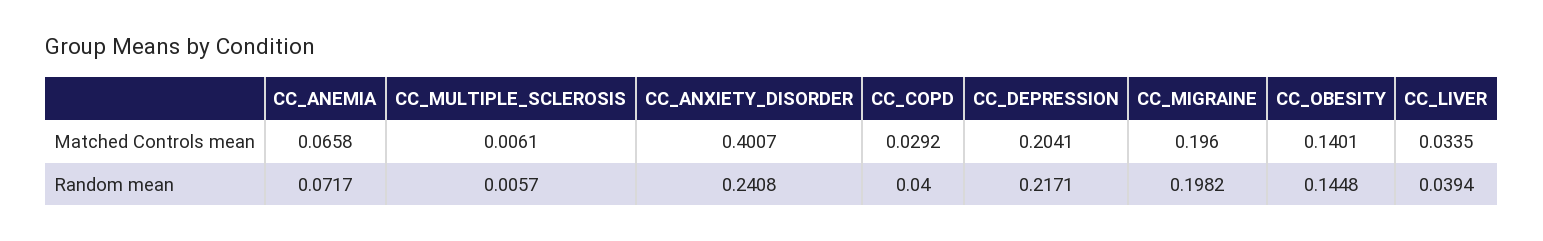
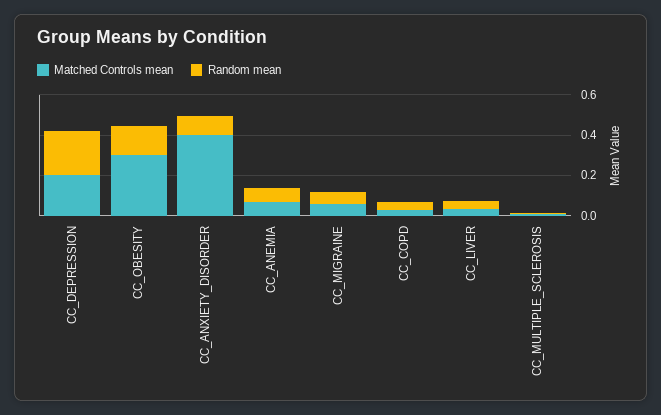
  {
    "Matched Controls mean": {
      "CC_ANEMIA": 0.0658,
      "CC_MULTIPLE_SCLEROSIS": 0.0061,
      "CC_ANXIETY_DISORDER": 0.4007,
      "CC_COPD": 0.0292,
      "CC_DEPRESSION": 0.2041,
-     "CC_MIGRAINE": 0.196,
+     "CC_MIGRAINE": 0.05,
-     "CC_OBESITY": 0.1401,
+     "CC_OBESITY": 0.3,
      "CC_LIVER": 0.0335
    },
    "Random mean": {
      "CC_ANEMIA": 0.0717,
      "CC_MULTIPLE_SCLEROSIS": 0.0057,
-     "CC_ANXIETY_DISORDER": 0.2408,
+     "CC_ANXIETY_DISORDER": 0.1,
      "CC_COPD": 0.04,
      "CC_DEPRESSION": 0.2171,
-     "CC_MIGRAINE": 0.1982,
+     "CC_MIGRAINE": 0.05,
      "CC_OBESITY": 0.1448,
      "CC_LIVER": 0.0394
    }
  }

